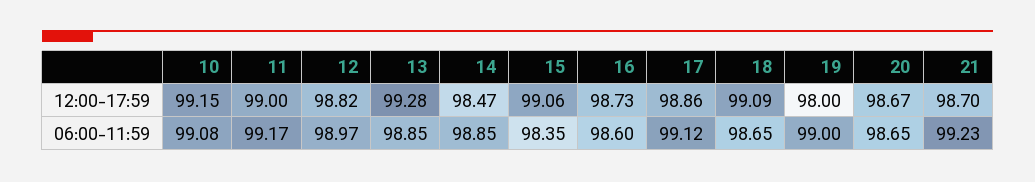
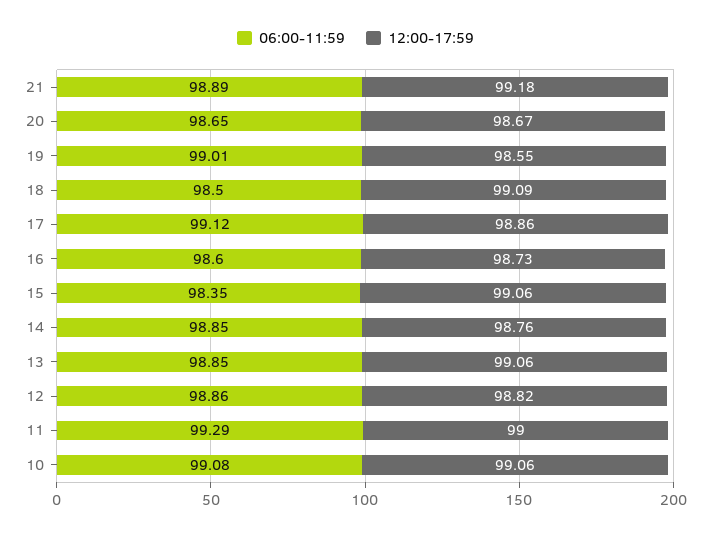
  {
    "12:00-17:59": {
-     "10": 99.15,
+     "10": 99.06,
      "11": 99,
      "12": 98.82,
-     "13": 99.28,
+     "13": 99.06,
-     "14": 98.47,
+     "14": 98.76,
      "15": 99.06,
      "16": 98.73,
      "17": 98.86,
      "18": 99.09,
-     "19": 98,
+     "19": 98.55,
      "20": 98.67,
-     "21": 98.7
+     "21": 99.18
    },
    "06:00-11:59": {
      "10": 99.08,
-     "11": 99.17,
+     "11": 99.29,
-     "12": 98.97,
+     "12": 98.86,
      "13": 98.85,
      "14": 98.85,
      "15": 98.35,
      "16": 98.6,
      "17": 99.12,
-     "18": 98.65,
+     "18": 98.5,
-     "19": 99,
+     "19": 99.01,
      "20": 98.65,
-     "21": 99.23
+     "21": 98.89
    }
  }

